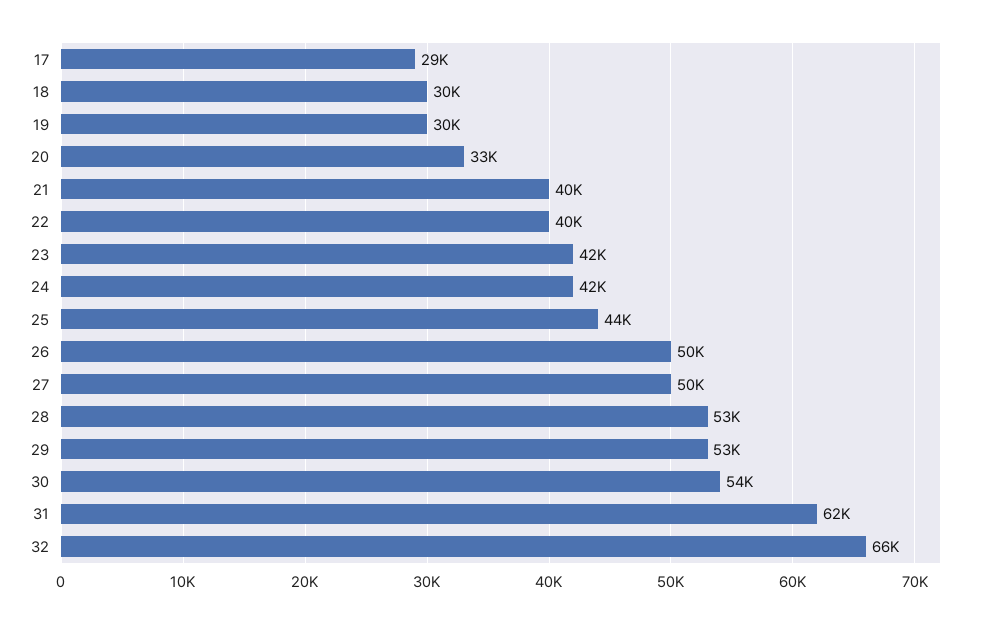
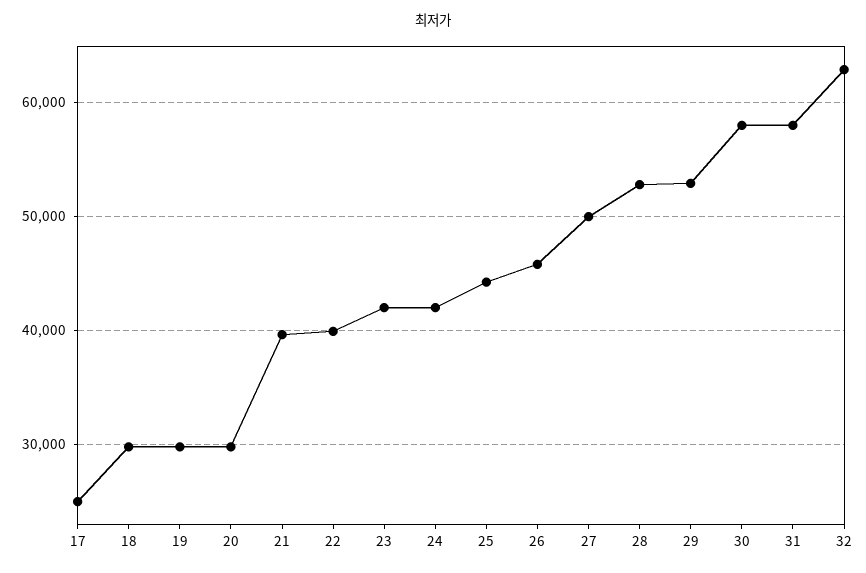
  {
-   "17": 29000,
+   "17": 25000,
    "18": 30000,
    "19": 30000,
-   "20": 33000,
+   "20": 30000,
    "21": 40000,
    "22": 40000,
    "23": 42000,
    "24": 42000,
    "25": 44000,
-   "26": 50000,
+   "26": 46000,
    "27": 50000,
    "28": 53000,
    "29": 53000,
-   "30": 54000,
+   "30": 58000,
-   "31": 62000,
+   "31": 58000,
-   "32": 66000
+   "32": 63000
  }

